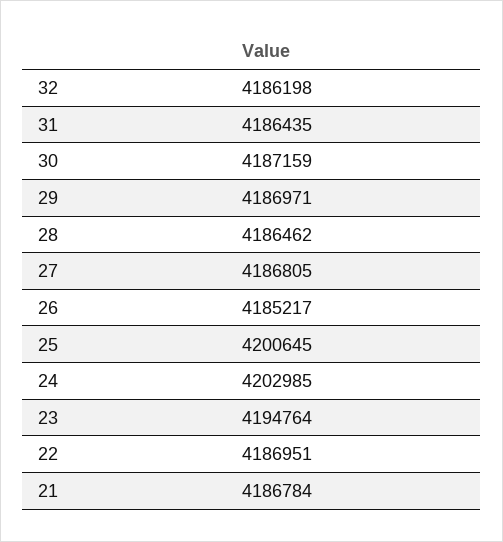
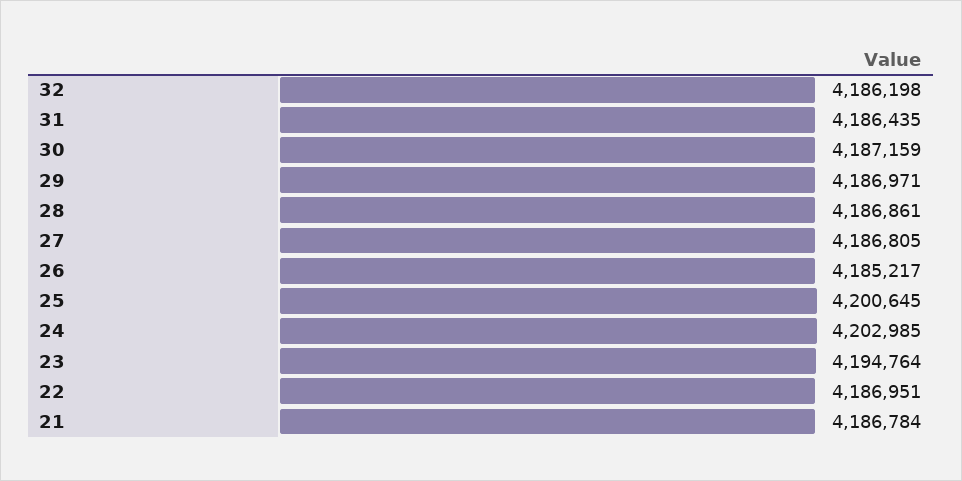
  {
    "32": 4186198,
    "31": 4186435,
    "30": 4187159,
    "29": 4186971,
-   "28": 4186462,
+   "28": 4186861,
    "27": 4186805,
    "26": 4185217,
    "25": 4200645,
    "24": 4202985,
    "23": 4194764,
    "22": 4186951,
    "21": 4186784
  }

